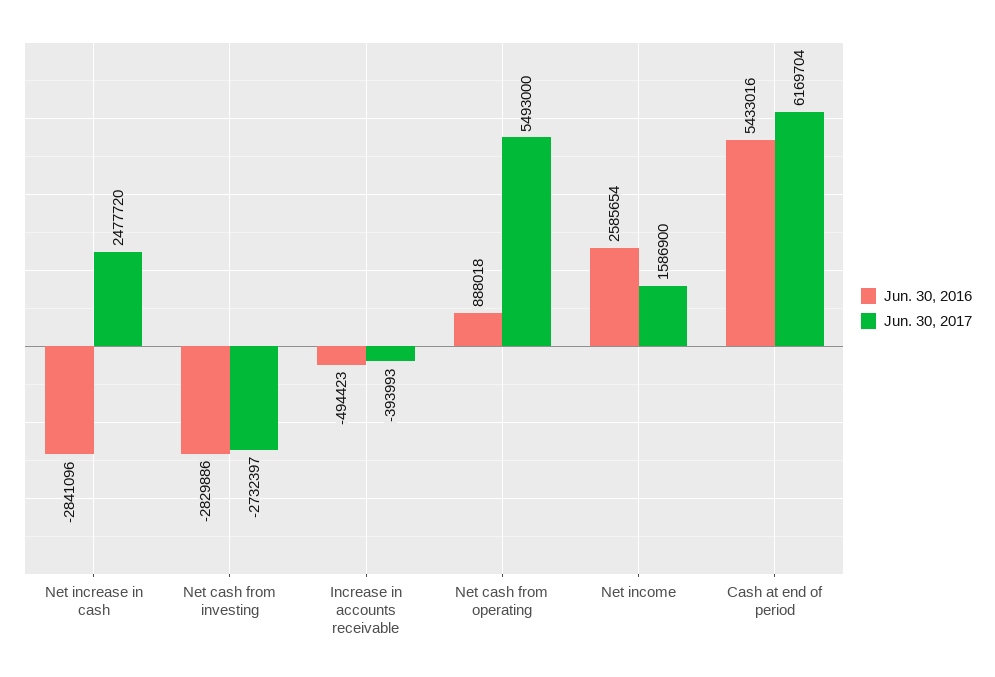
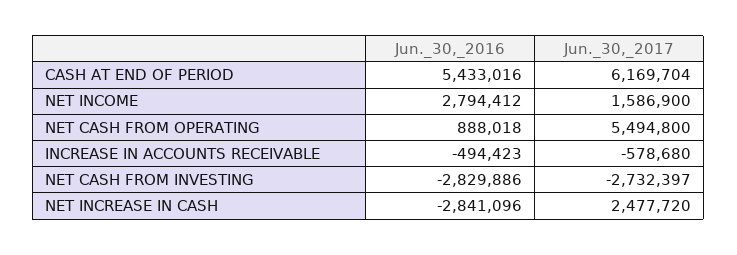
  {
    "Jun. 30, 2016": {
      "Net increase in cash": -2841096,
      "Net cash from investing": -2829886,
      "Increase in accounts receivable": -494423,
      "Net cash from operating": 888018,
-     "Net income": 2585654,
+     "Net income": 2794412,
      "Cash at end of period": 5433016
    },
    "Jun. 30, 2017": {
      "Net increase in cash": 2477720,
      "Net cash from investing": -2732397,
-     "Increase in accounts receivable": -393993,
+     "Increase in accounts receivable": -578680,
-     "Net cash from operating": 5493000,
+     "Net cash from operating": 5494800,
      "Net income": 1586900,
      "Cash at end of period": 6169704
    }
  }

